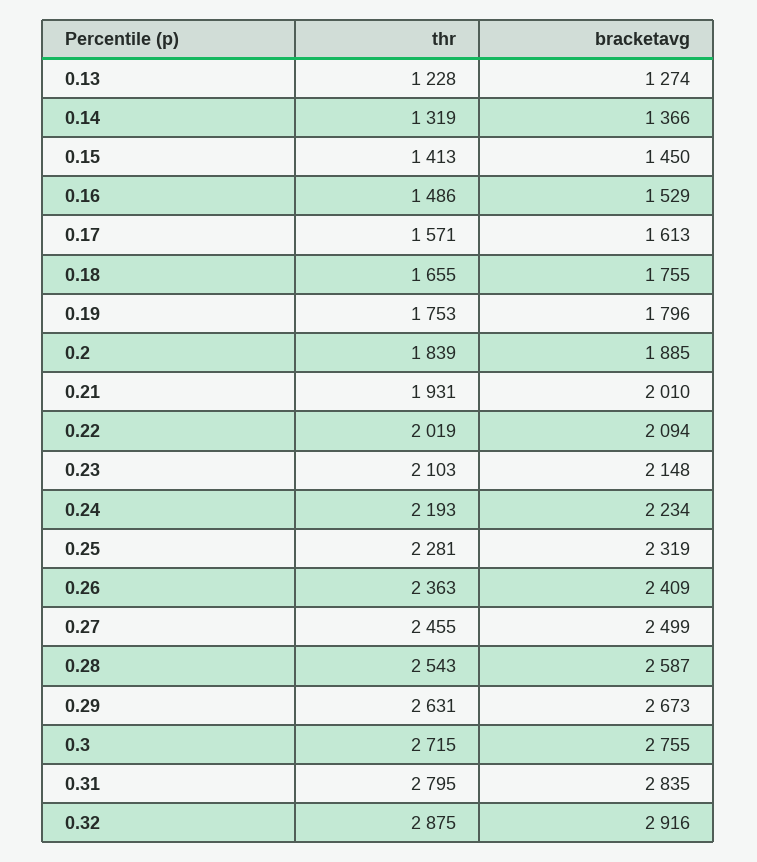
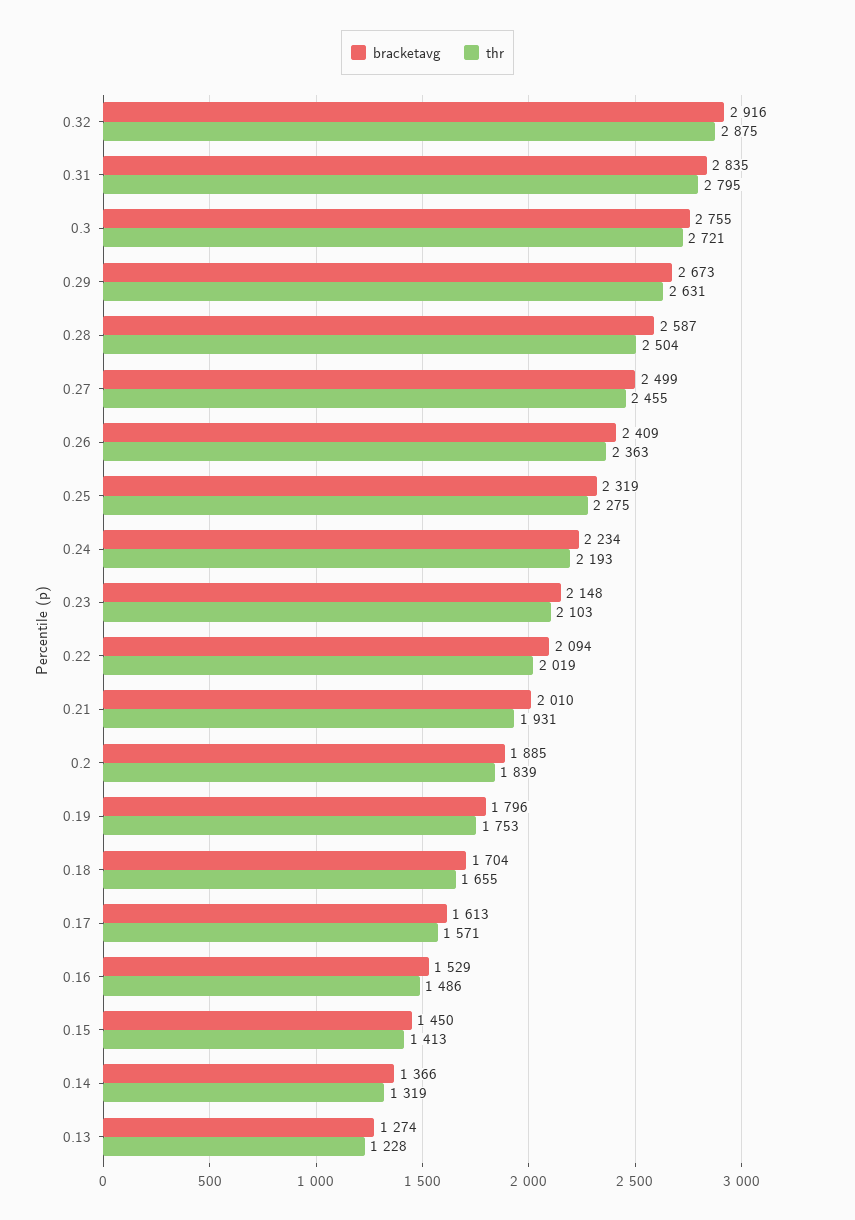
  {
    "thr": {
      "0.13": 1228,
      "0.14": 1319,
      "0.15": 1413,
      "0.16": 1486,
      "0.17": 1571,
      "0.18": 1655,
      "0.19": 1753,
      "0.2": 1839,
      "0.21": 1931,
      "0.22": 2019,
      "0.23": 2103,
      "0.24": 2193,
-     "0.25": 2281,
+     "0.25": 2275,
      "0.26": 2363,
      "0.27": 2455,
-     "0.28": 2543,
+     "0.28": 2504,
      "0.29": 2631,
-     "0.3": 2715,
+     "0.3": 2721,
      "0.31": 2795,
      "0.32": 2875
    },
    "bracketavg": {
      "0.13": 1274,
      "0.14": 1366,
      "0.15": 1450,
      "0.16": 1529,
      "0.17": 1613,
-     "0.18": 1755,
+     "0.18": 1704,
      "0.19": 1796,
      "0.2": 1885,
      "0.21": 2010,
      "0.22": 2094,
      "0.23": 2148,
      "0.24": 2234,
      "0.25": 2319,
      "0.26": 2409,
      "0.27": 2499,
      "0.28": 2587,
      "0.29": 2673,
      "0.3": 2755,
      "0.31": 2835,
      "0.32": 2916
    }
  }

